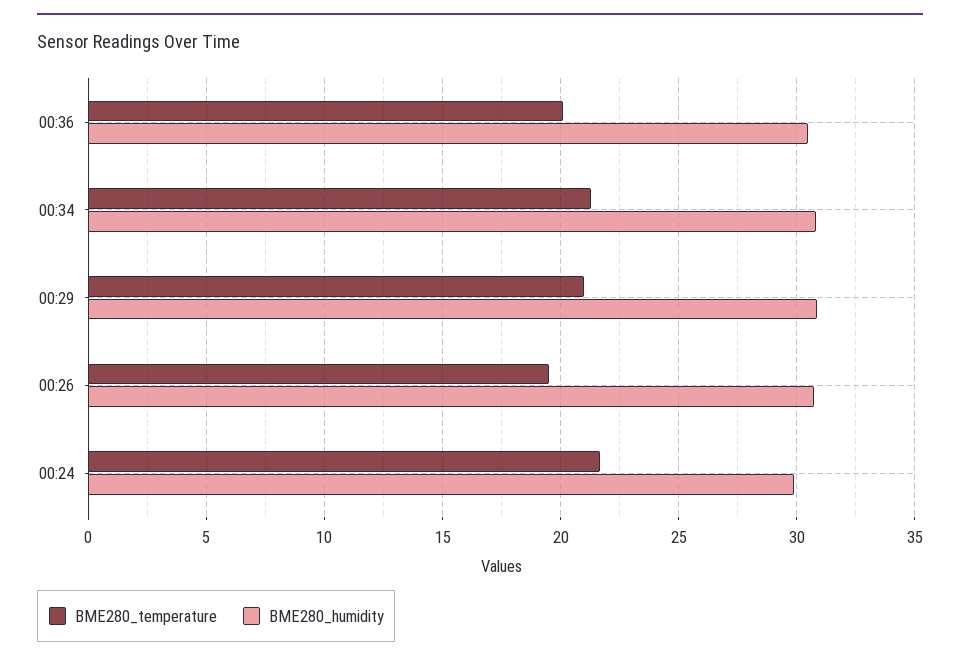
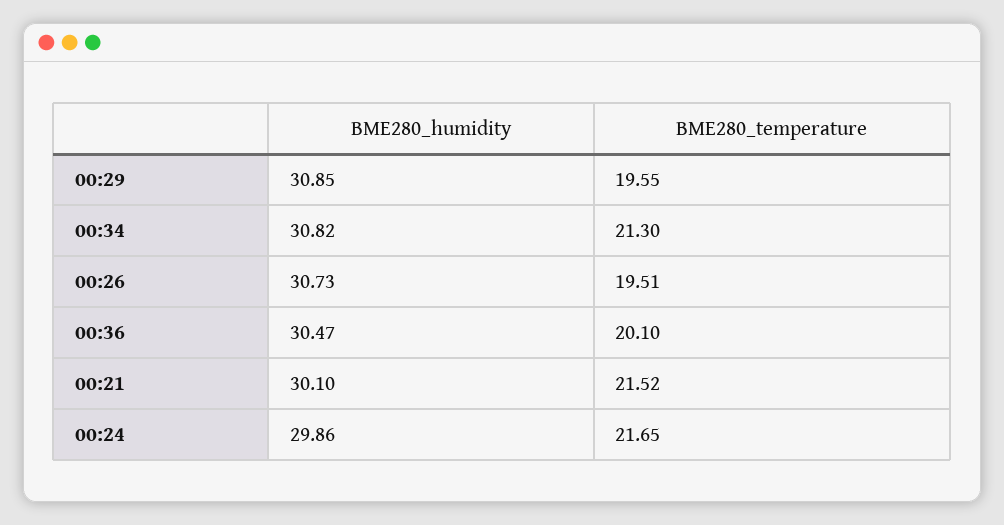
  {
    "BME280_temperature": {
      "00:36": 20.1,
      "00:34": 21.3,
-     "00:29": 21,
+     "00:29": 19.55,
      "00:26": 19.51,
-     "00:24": 21.65
+     "00:24": 21.65,
+     "00:21": 21.52
    },
    "BME280_humidity": {
      "00:36": 30.47,
      "00:34": 30.82,
      "00:29": 30.85,
      "00:26": 30.73,
-     "00:24": 29.86
+     "00:24": 29.86,
+     "00:21": 30.1
    }
  }

